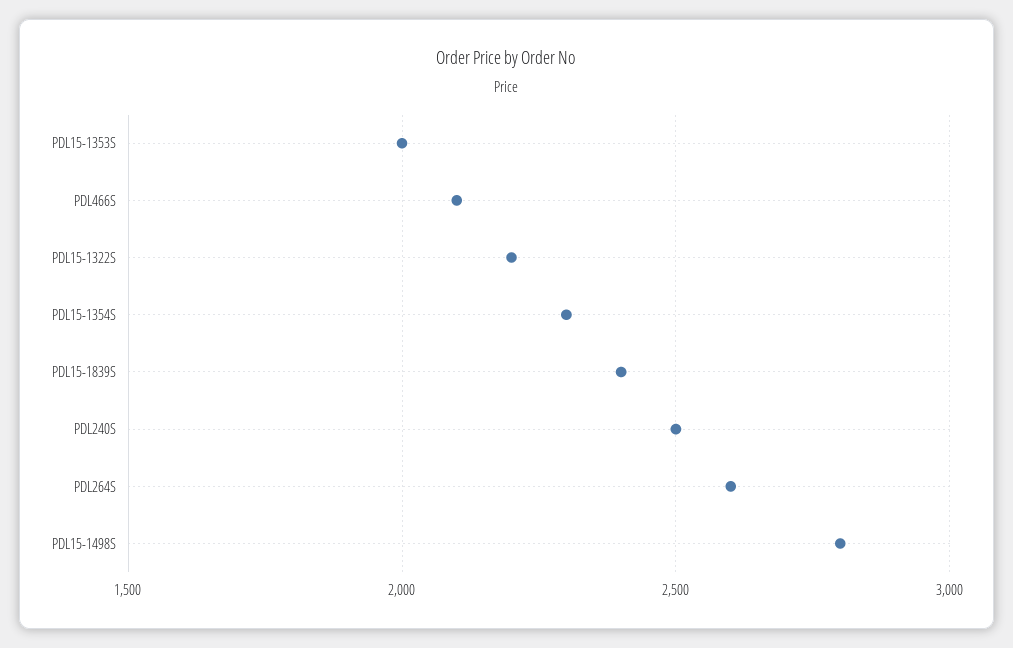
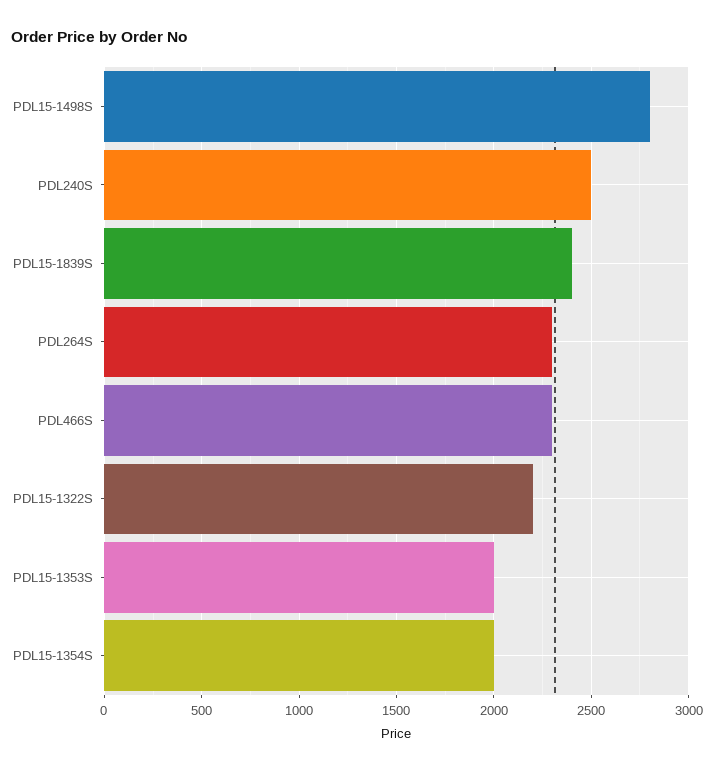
  {
    "PDL15-1353S": 2000,
-   "PDL466S": 2100,
+   "PDL466S": 2300,
    "PDL15-1322S": 2200,
-   "PDL15-1354S": 2300,
+   "PDL15-1354S": 2000,
    "PDL15-1839S": 2400,
    "PDL240S": 2500,
-   "PDL264S": 2600,
+   "PDL264S": 2300,
    "PDL15-1498S": 2800
  }

